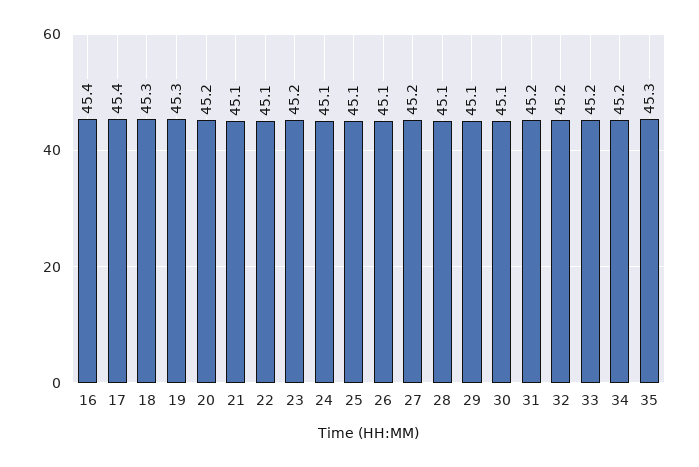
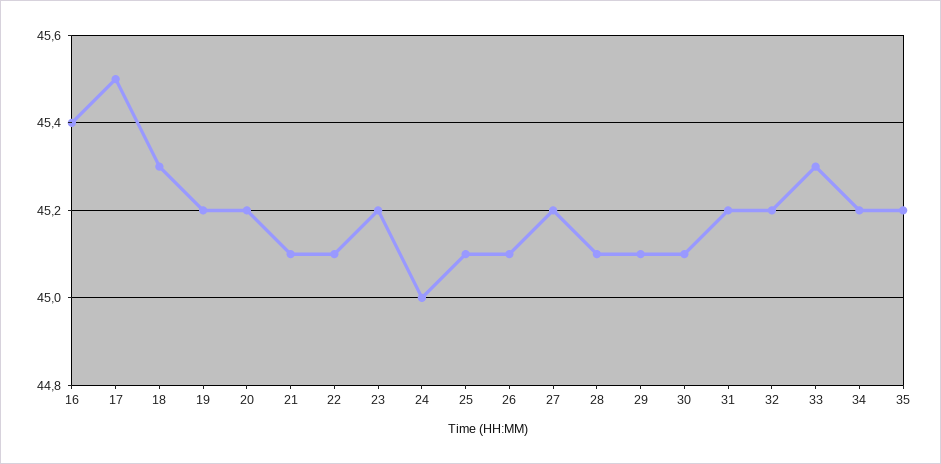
  {
    "16": 45.4,
-   "17": 45.4,
+   "17": 45.5,
    "18": 45.3,
-   "19": 45.3,
+   "19": 45.2,
    "20": 45.2,
    "21": 45.1,
    "22": 45.1,
    "23": 45.2,
-   "24": 45.1,
+   "24": 45,
    "25": 45.1,
    "26": 45.1,
    "27": 45.2,
    "28": 45.1,
    "29": 45.1,
    "30": 45.1,
    "31": 45.2,
    "32": 45.2,
-   "33": 45.2,
+   "33": 45.3,
    "34": 45.2,
-   "35": 45.3
+   "35": 45.2
  }

